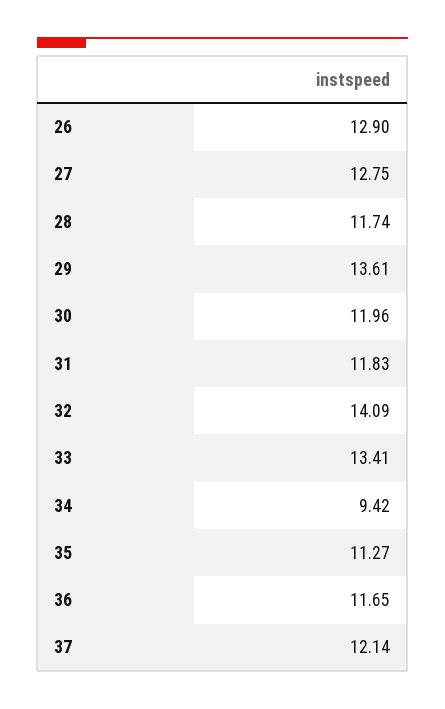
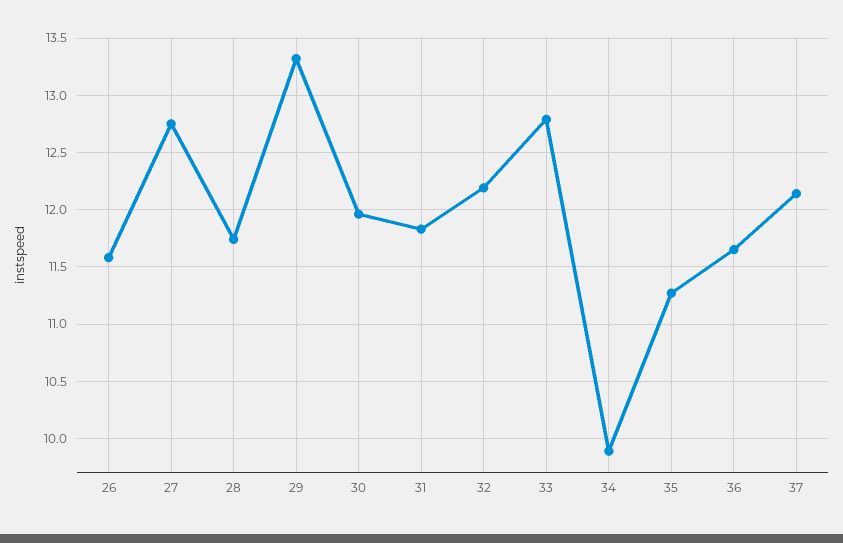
  {
-   "26": 12.9,
+   "26": 11.6,
    "27": 12.75,
    "28": 11.74,
-   "29": 13.61,
+   "29": 13.3,
    "30": 11.96,
    "31": 11.83,
-   "32": 14.09,
+   "32": 12.2,
-   "33": 13.41,
+   "33": 12.8,
-   "34": 9.42,
+   "34": 9.9,
    "35": 11.27,
    "36": 11.65,
    "37": 12.14
  }

